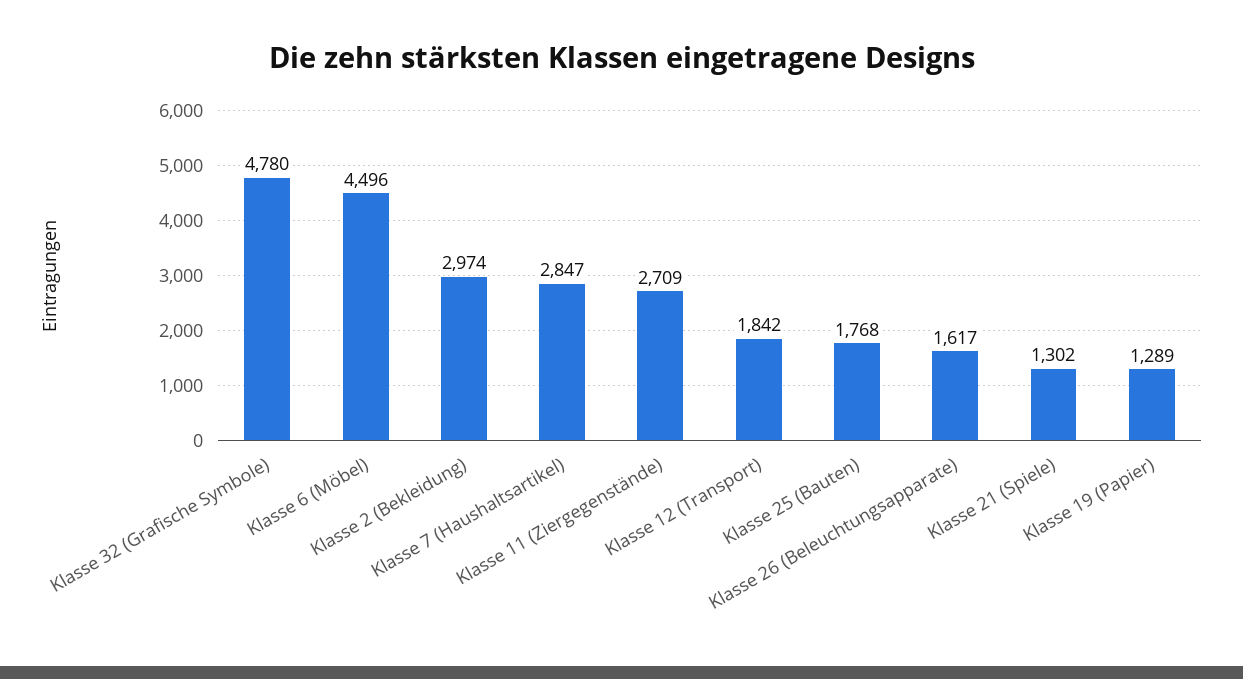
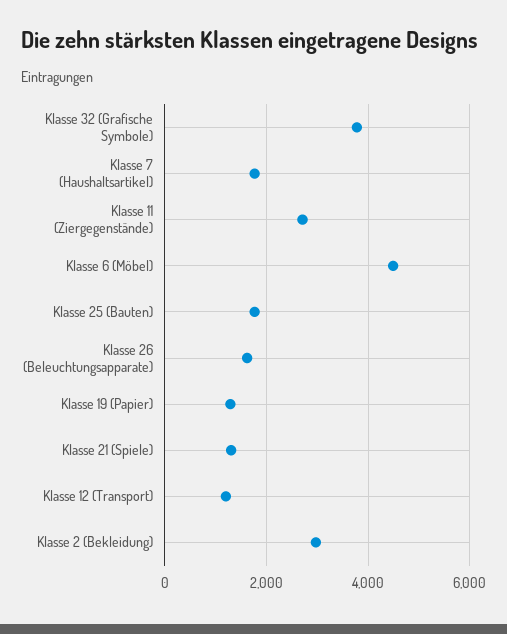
  {
-   "Klasse 32 (Grafische Symbole)": 4780,
+   "Klasse 32 (Grafische Symbole)": 3800,
    "Klasse 6 (Möbel)": 4496,
    "Klasse 2 (Bekleidung)": 2974,
-   "Klasse 7 (Haushaltsartikel)": 2847,
+   "Klasse 7 (Haushaltsartikel)": 1800,
    "Klasse 11 (Ziergegenstände)": 2709,
-   "Klasse 12 (Transport)": 1842,
+   "Klasse 12 (Transport)": 1200,
    "Klasse 25 (Bauten)": 1768,
    "Klasse 26 (Beleuchtungsapparate)": 1617,
    "Klasse 21 (Spiele)": 1302,
    "Klasse 19 (Papier)": 1289
  }

